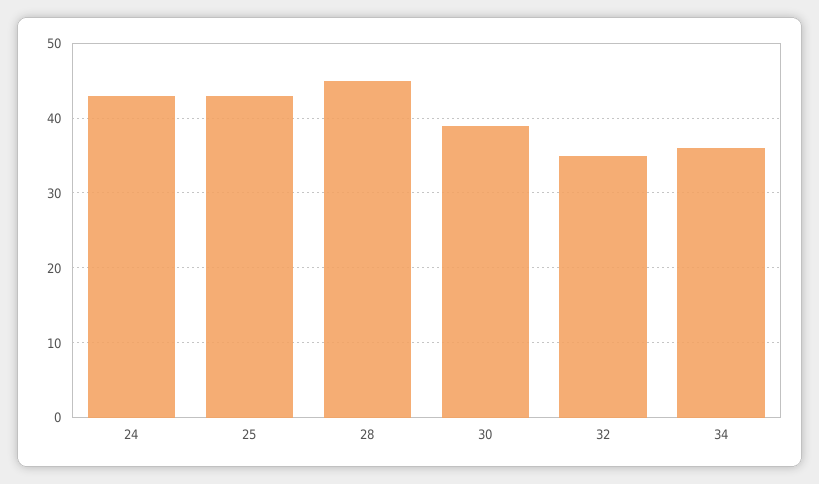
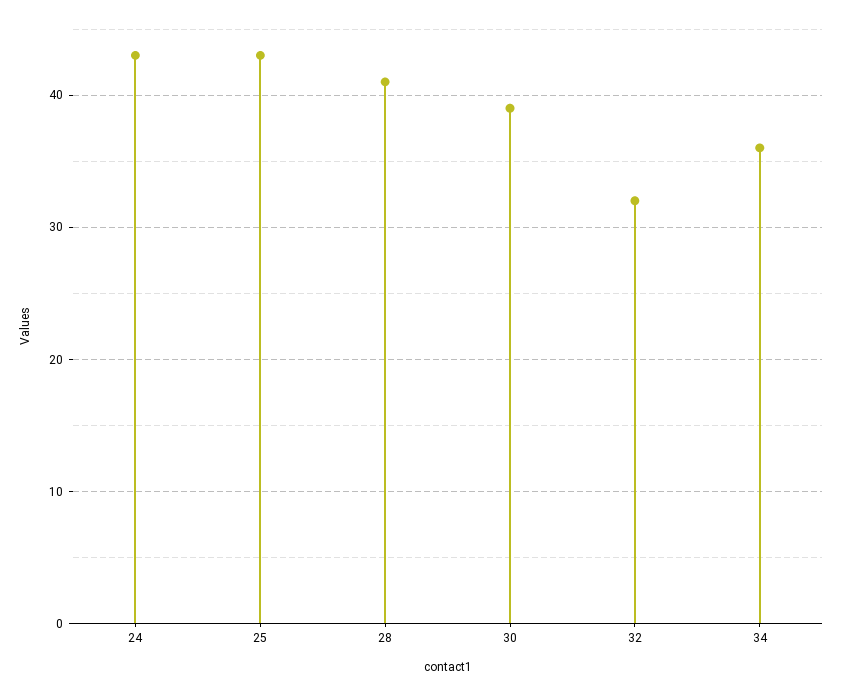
  {
    "24": 43,
    "25": 43,
-   "28": 45,
+   "28": 41,
    "30": 39,
-   "32": 35,
+   "32": 32,
    "34": 36
  }

